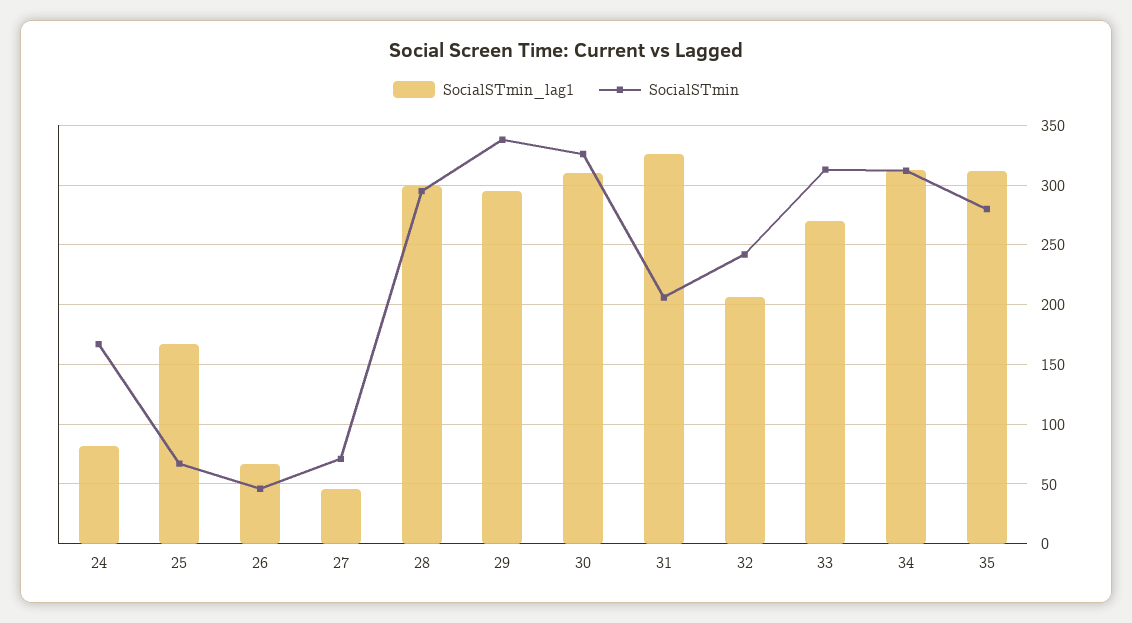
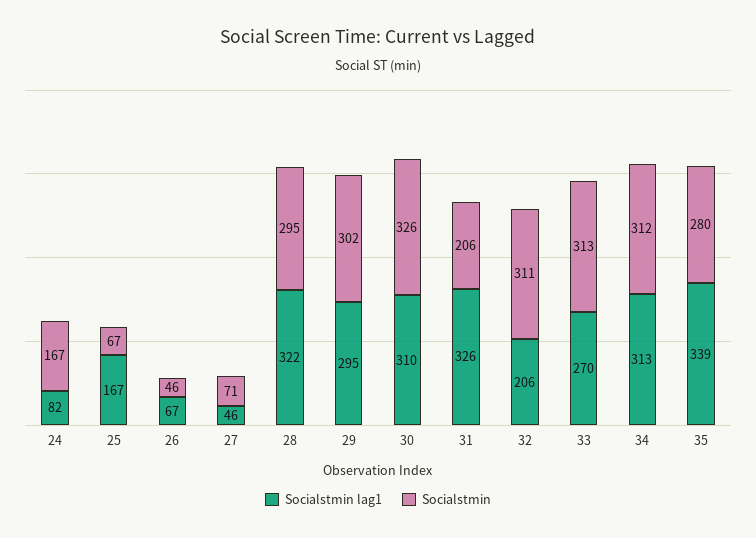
  {
    "SocialSTmin_lag1": {
      "24": 82,
      "25": 167,
      "26": 67,
      "27": 46,
-     "28": 300,
+     "28": 322,
      "29": 295,
      "30": 310,
      "31": 326,
      "32": 206,
      "33": 270,
      "34": 313,
-     "35": 310
+     "35": 339
    },
    "SocialSTmin": {
      "24": 167,
      "25": 67,
      "26": 46,
      "27": 71,
      "28": 295,
-     "29": 340,
+     "29": 302,
      "30": 326,
      "31": 206,
-     "32": 240,
+     "32": 311,
      "33": 313,
      "34": 312,
      "35": 280
    }
  }

